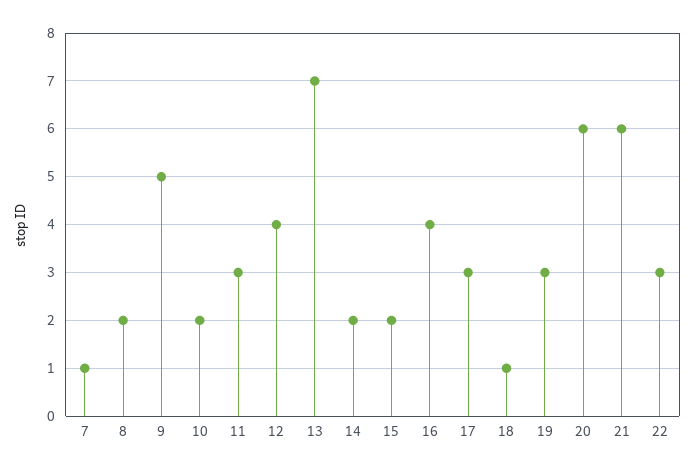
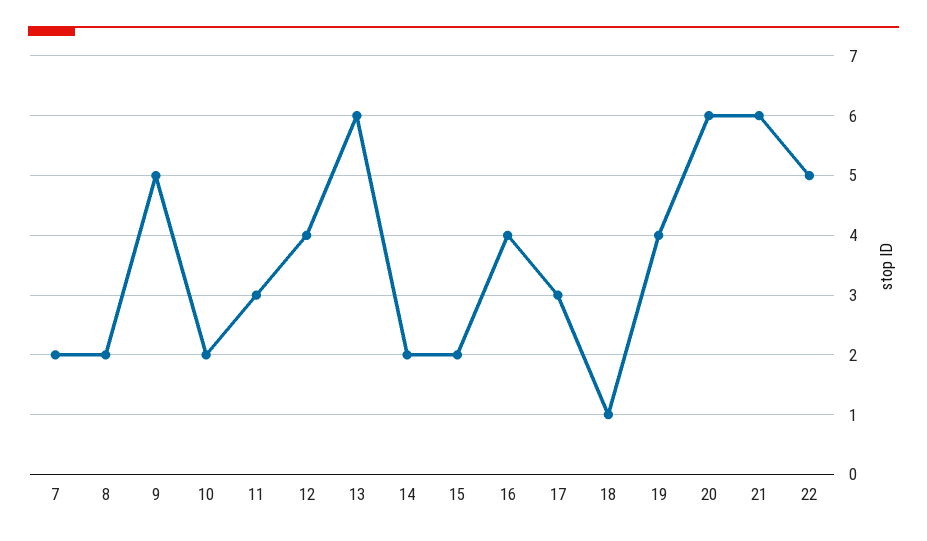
  {
-   "7": 1,
+   "7": 2,
    "8": 2,
    "9": 5,
    "10": 2,
    "11": 3,
    "12": 4,
-   "13": 7,
+   "13": 6,
    "14": 2,
    "15": 2,
    "16": 4,
    "17": 3,
    "18": 1,
-   "19": 3,
+   "19": 4,
    "20": 6,
    "21": 6,
-   "22": 3
+   "22": 5
  }

